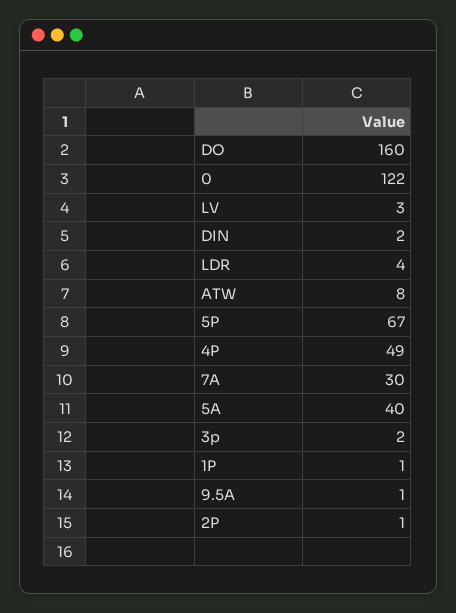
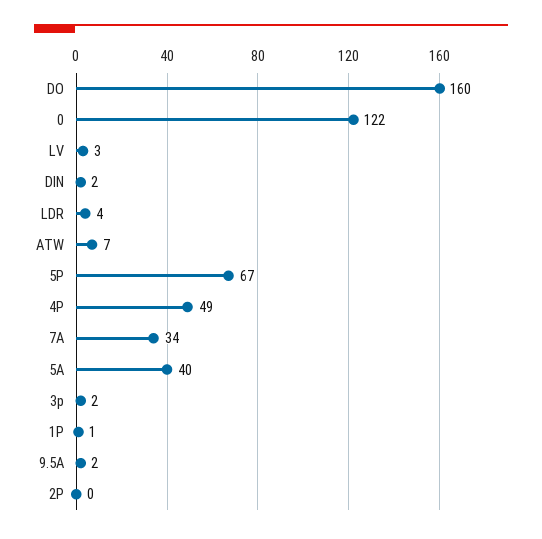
  {
    "DO": 160,
    "0": 122,
    "LV": 3,
    "DIN": 2,
    "LDR": 4,
-   "ATW": 8,
+   "ATW": 7,
    "5P": 67,
    "4P": 49,
-   "7A": 30,
+   "7A": 34,
    "5A": 40,
    "3p": 2,
    "1P": 1,
-   "9.5A": 1,
+   "9.5A": 2,
-   "2P": 1
+   "2P": 0
  }

